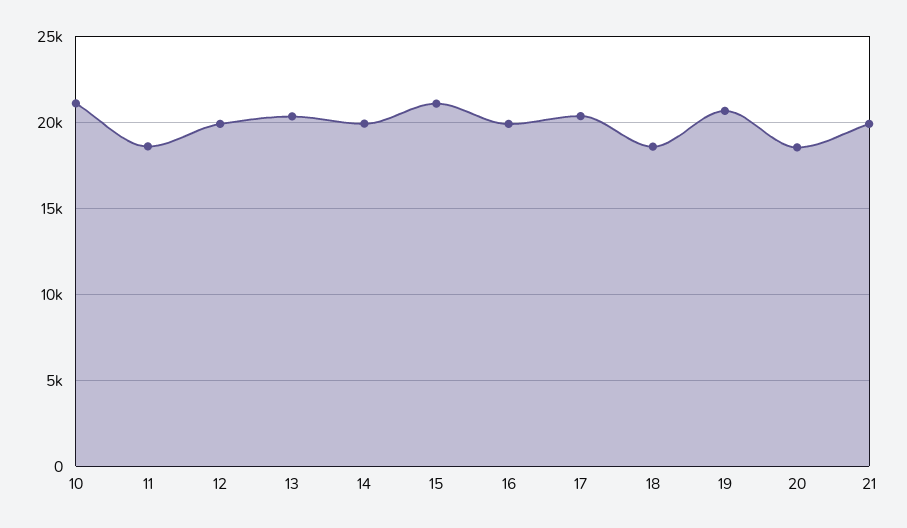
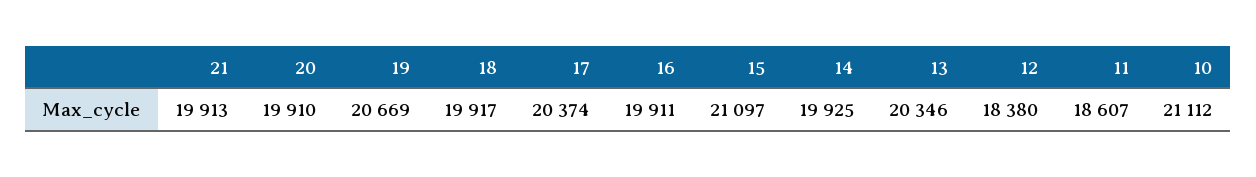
  {
    "10": 21112,
    "11": 18607,
-   "12": 20000,
+   "12": 18380,
    "13": 20346,
    "14": 19925,
    "15": 21097,
    "16": 19911,
    "17": 20374,
-   "18": 18500,
+   "18": 19917,
    "19": 20669,
-   "20": 18500,
+   "20": 19910,
    "21": 19913
  }

